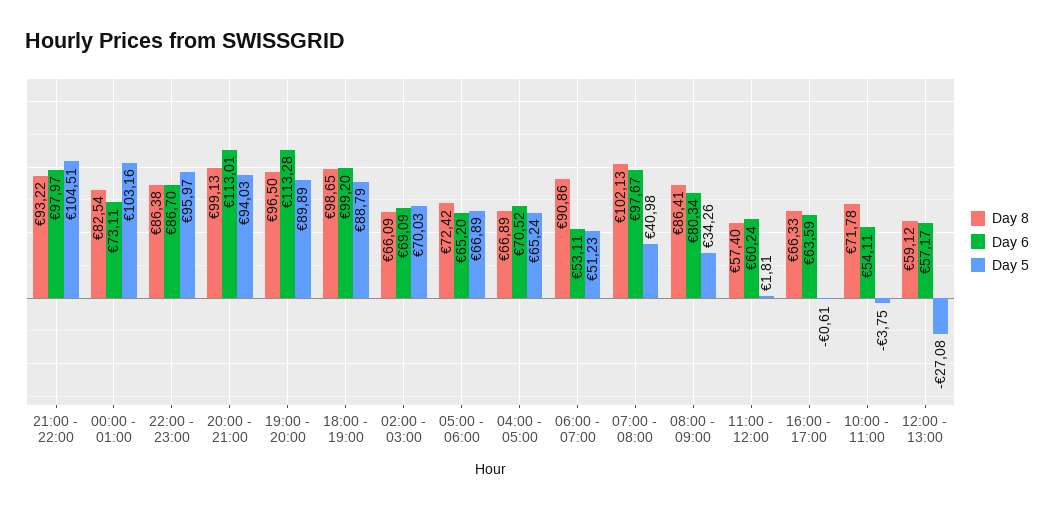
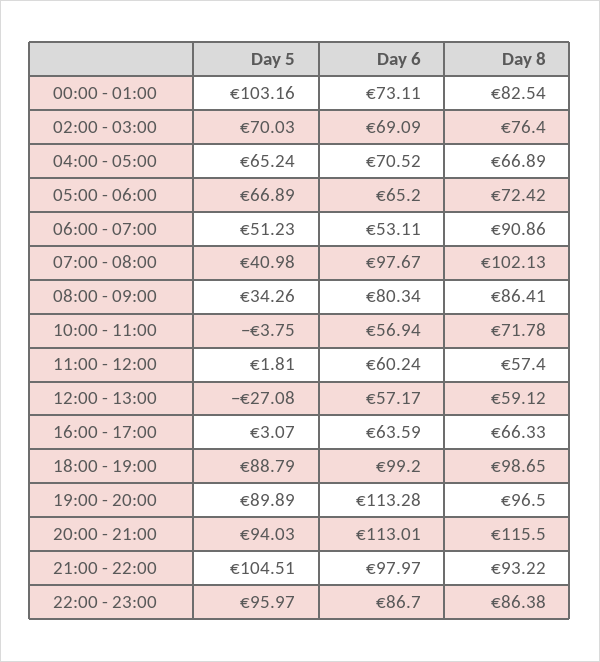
  {
    "Day 8": {
      "21:00 - 22:00": 93.22,
      "00:00 - 01:00": 82.54,
      "22:00 - 23:00": 86.38,
-     "20:00 - 21:00": 99.13,
+     "20:00 - 21:00": 115.5,
      "19:00 - 20:00": 96.5,
      "18:00 - 19:00": 98.65,
-     "02:00 - 03:00": 66.09,
+     "02:00 - 03:00": 76.4,
      "05:00 - 06:00": 72.42,
      "04:00 - 05:00": 66.89,
      "06:00 - 07:00": 90.86,
      "07:00 - 08:00": 102.13,
      "08:00 - 09:00": 86.41,
      "11:00 - 12:00": 57.4,
      "16:00 - 17:00": 66.33,
      "10:00 - 11:00": 71.78,
      "12:00 - 13:00": 59.12
    },
    "Day 6": {
      "21:00 - 22:00": 97.97,
      "00:00 - 01:00": 73.11,
      "22:00 - 23:00": 86.7,
      "20:00 - 21:00": 113.01,
      "19:00 - 20:00": 113.28,
      "18:00 - 19:00": 99.2,
      "02:00 - 03:00": 69.09,
      "05:00 - 06:00": 65.2,
      "04:00 - 05:00": 70.52,
      "06:00 - 07:00": 53.11,
      "07:00 - 08:00": 97.67,
      "08:00 - 09:00": 80.34,
      "11:00 - 12:00": 60.24,
      "16:00 - 17:00": 63.59,
-     "10:00 - 11:00": 54.11,
+     "10:00 - 11:00": 56.94,
      "12:00 - 13:00": 57.17
    },
    "Day 5": {
      "21:00 - 22:00": 104.51,
      "00:00 - 01:00": 103.16,
      "22:00 - 23:00": 95.97,
      "20:00 - 21:00": 94.03,
      "19:00 - 20:00": 89.89,
      "18:00 - 19:00": 88.79,
      "02:00 - 03:00": 70.03,
      "05:00 - 06:00": 66.89,
      "04:00 - 05:00": 65.24,
      "06:00 - 07:00": 51.23,
      "07:00 - 08:00": 40.98,
      "08:00 - 09:00": 34.26,
      "11:00 - 12:00": 1.81,
-     "16:00 - 17:00": -0.61,
+     "16:00 - 17:00": 3.07,
      "10:00 - 11:00": -3.75,
      "12:00 - 13:00": -27.08
    }
  }

